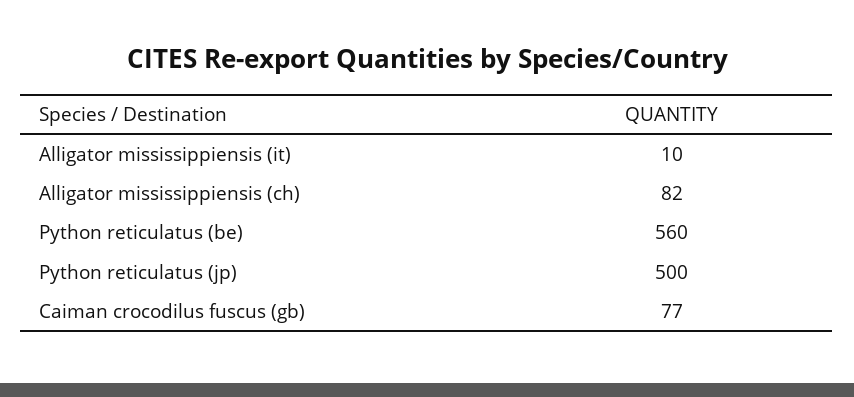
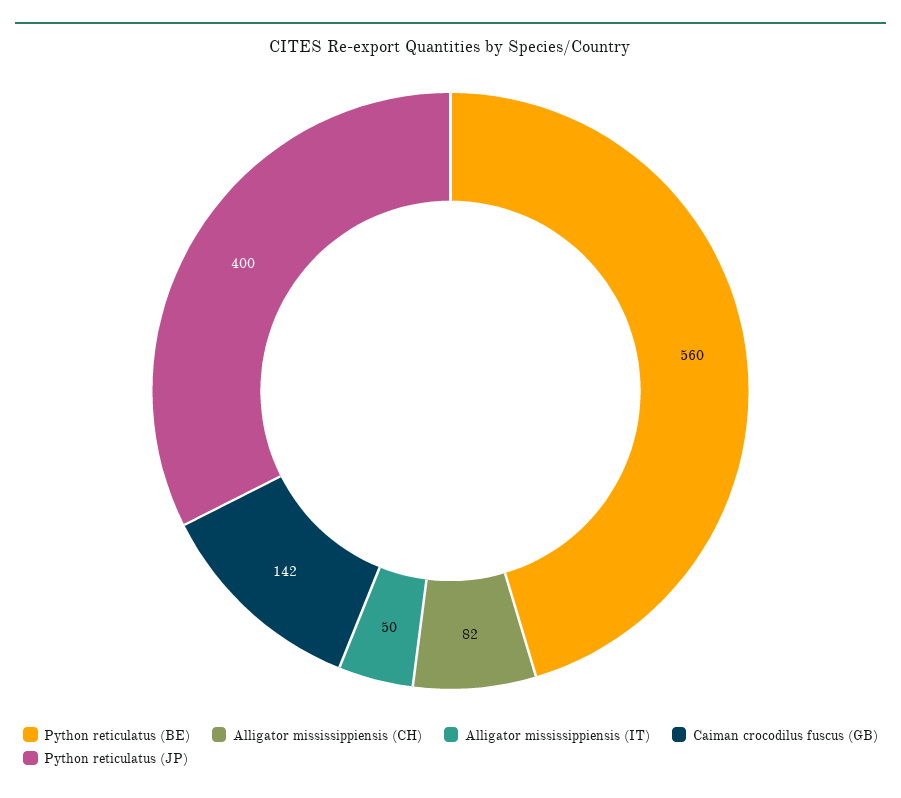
  {
-   "Alligator mississippiensis (it)": 10,
+   "Alligator mississippiensis (it)": 50,
    "Alligator mississippiensis (ch)": 82,
    "Python reticulatus (be)": 560,
-   "Python reticulatus (jp)": 500,
+   "Python reticulatus (jp)": 400,
-   "Caiman crocodilus fuscus (gb)": 77
+   "Caiman crocodilus fuscus (gb)": 142
  }

